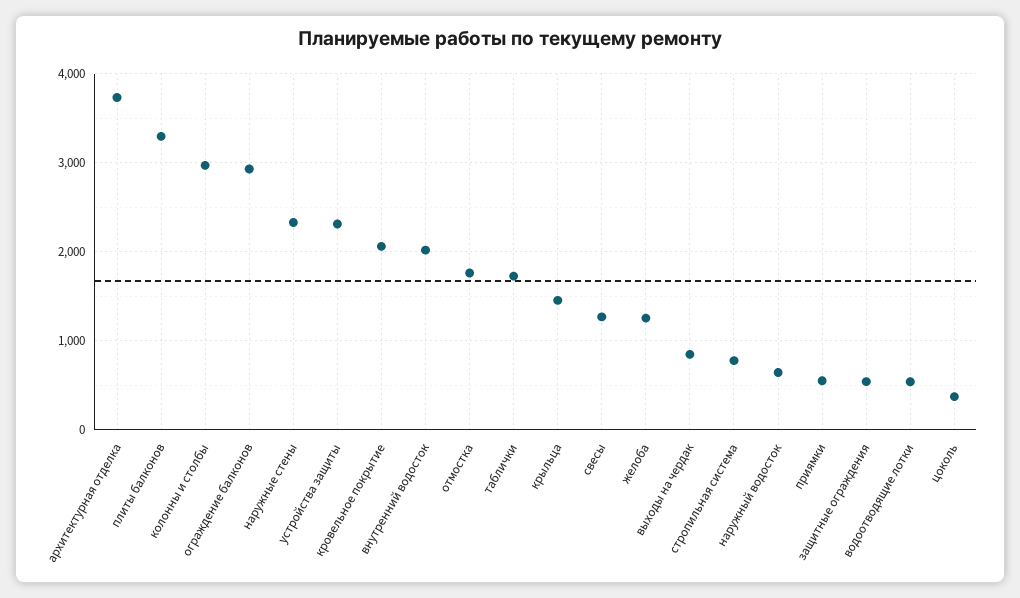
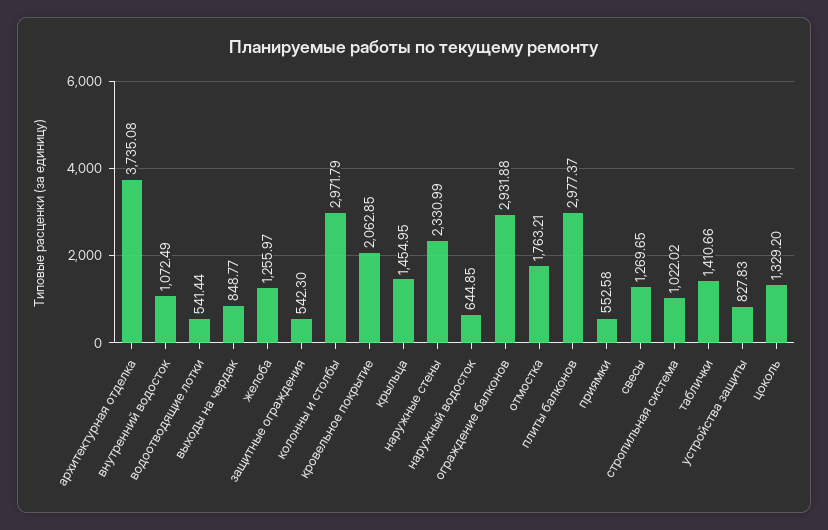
  {
    "архитектурная отделка": 3735.08,
-   "плиты балконов": 3300,
+   "плиты балконов": 2977.37,
    "колонны и столбы": 2971.79,
    "ограждение балконов": 2931.88,
    "наружные стены": 2330.99,
-   "устройства защиты": 2300,
+   "устройства защиты": 827.83,
    "кровельное покрытие": 2062.85,
-   "внутренний водосток": 2000,
+   "внутренний водосток": 1072.49,
    "отмостка": 1763.21,
-   "таблички": 1700,
+   "таблички": 1410.66,
    "крыльца": 1454.95,
    "свесы": 1269.65,
    "желоба": 1255.97,
    "выходы на чердак": 848.77,
-   "стропильная система": 800,
+   "стропильная система": 1022.02,
    "наружный водосток": 644.85,
    "приямки": 552.58,
    "защитные ограждения": 542.3,
    "водоотводящие лотки": 541.44,
-   "цоколь": 400
+   "цоколь": 1329.2
  }

